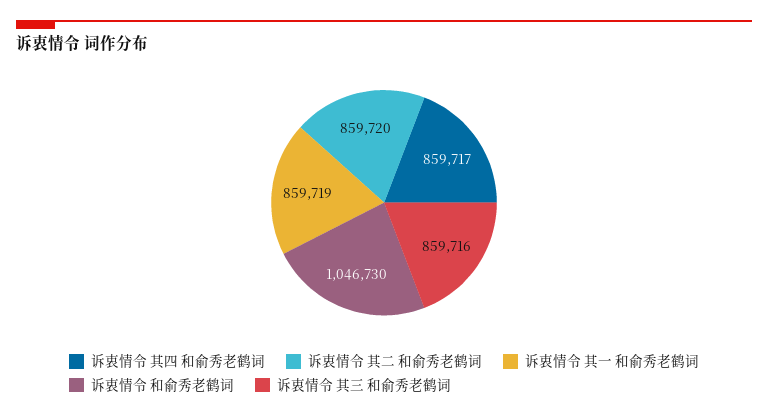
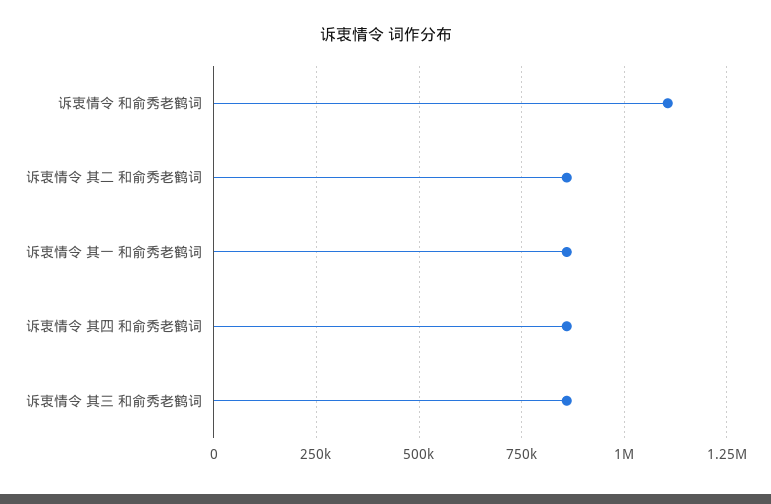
  {
    "诉衷情令 其四 和俞秀老鹤词": 859717,
    "诉衷情令 其二 和俞秀老鹤词": 859720,
    "诉衷情令 其一 和俞秀老鹤词": 859719,
-   "诉衷情令 和俞秀老鹤词": 1046730,
+   "诉衷情令 和俞秀老鹤词": 1100000,
    "诉衷情令 其三 和俞秀老鹤词": 859716
  }

